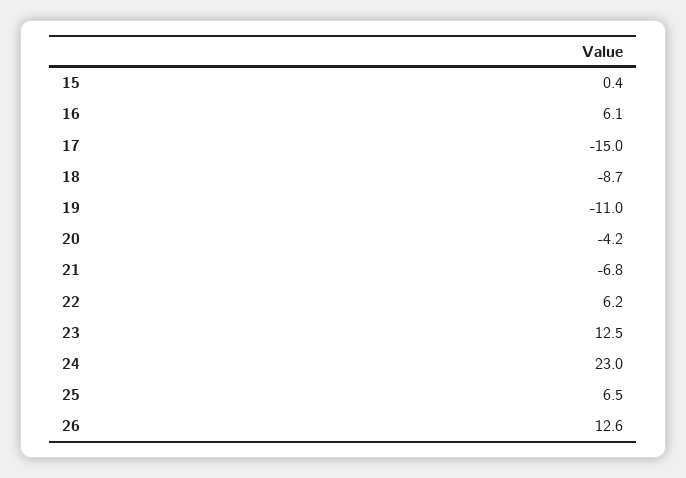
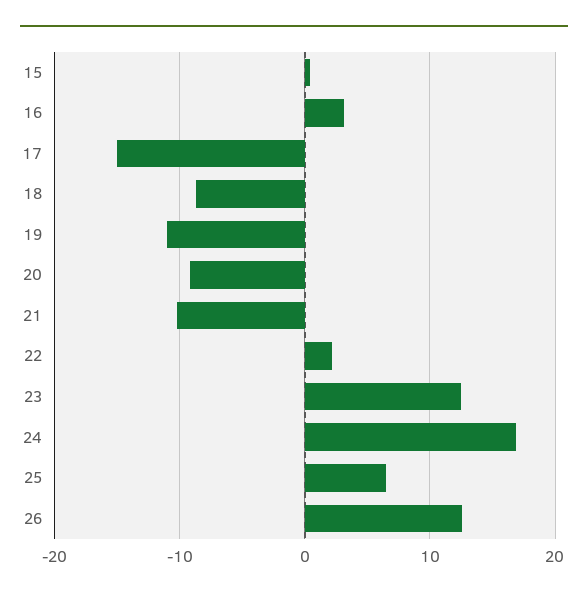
  {
    "15": 0.4,
-   "16": 6.1,
+   "16": 3,
    "17": -15,
    "18": -8.7,
    "19": -11,
-   "20": -4.2,
+   "20": -9,
-   "21": -6.8,
+   "21": -10,
-   "22": 6.2,
+   "22": 2,
    "23": 12.5,
-   "24": 23,
+   "24": 17,
    "25": 6.5,
    "26": 12.6
  }

